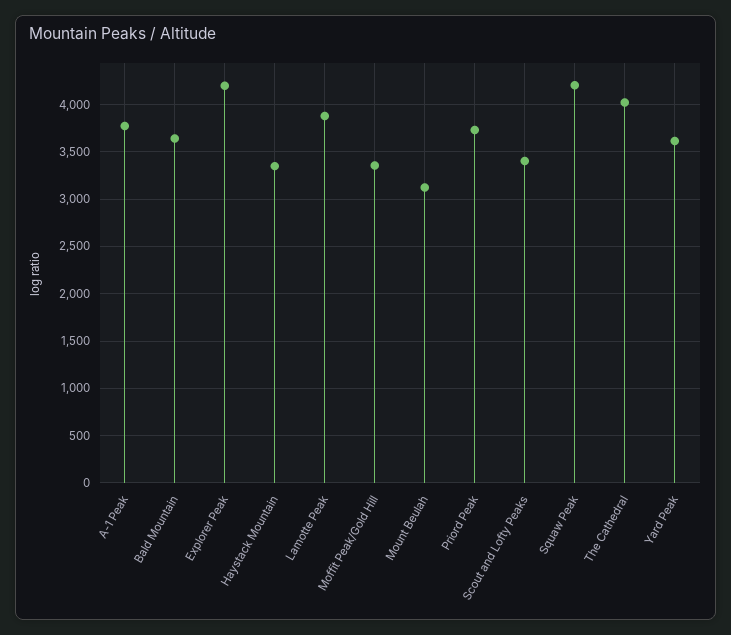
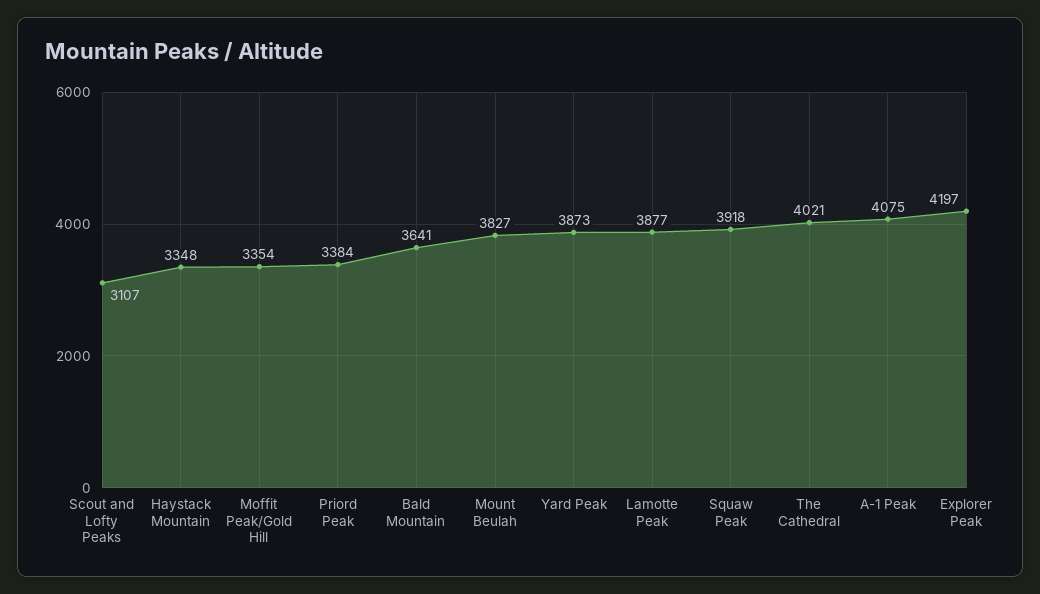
  {
-   "A-1 Peak": 3800,
+   "A-1 Peak": 4075,
    "Bald Mountain": 3641,
    "Explorer Peak": 4197,
    "Haystack Mountain": 3348,
    "Lamotte Peak": 3877,
    "Moffit Peak/Gold Hill": 3354,
-   "Mount Beulah": 3100,
+   "Mount Beulah": 3827,
-   "Priord Peak": 3700,
+   "Priord Peak": 3384,
-   "Scout and Lofty Peaks": 3400,
+   "Scout and Lofty Peaks": 3107,
-   "Squaw Peak": 4200,
+   "Squaw Peak": 3918,
    "The Cathedral": 4021,
-   "Yard Peak": 3600
+   "Yard Peak": 3873
  }

